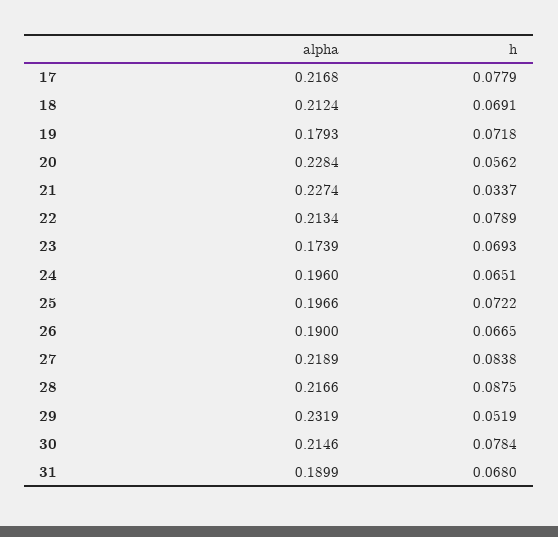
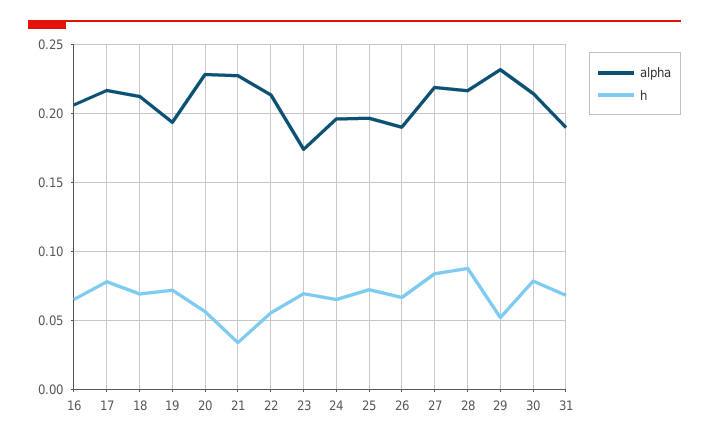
  {
    "alpha": {
      "17": 0.2168,
      "18": 0.2124,
-     "19": 0.1793,
+     "19": 0.195,
      "20": 0.2284,
      "21": 0.2274,
      "22": 0.2134,
      "23": 0.1739,
      "24": 0.196,
      "25": 0.1966,
      "26": 0.19,
      "27": 0.2189,
      "28": 0.2166,
      "29": 0.2319,
      "30": 0.2146,
-     "31": 0.1899
+     "31": 0.1899,
+     "16": 0.205
    },
    "h": {
      "17": 0.0779,
      "18": 0.0691,
      "19": 0.0718,
      "20": 0.0562,
      "21": 0.0337,
-     "22": 0.0789,
+     "22": 0.055,
      "23": 0.0693,
      "24": 0.0651,
      "25": 0.0722,
      "26": 0.0665,
      "27": 0.0838,
      "28": 0.0875,
      "29": 0.0519,
      "30": 0.0784,
-     "31": 0.068
+     "31": 0.068,
+     "16": 0.065
    }
  }

